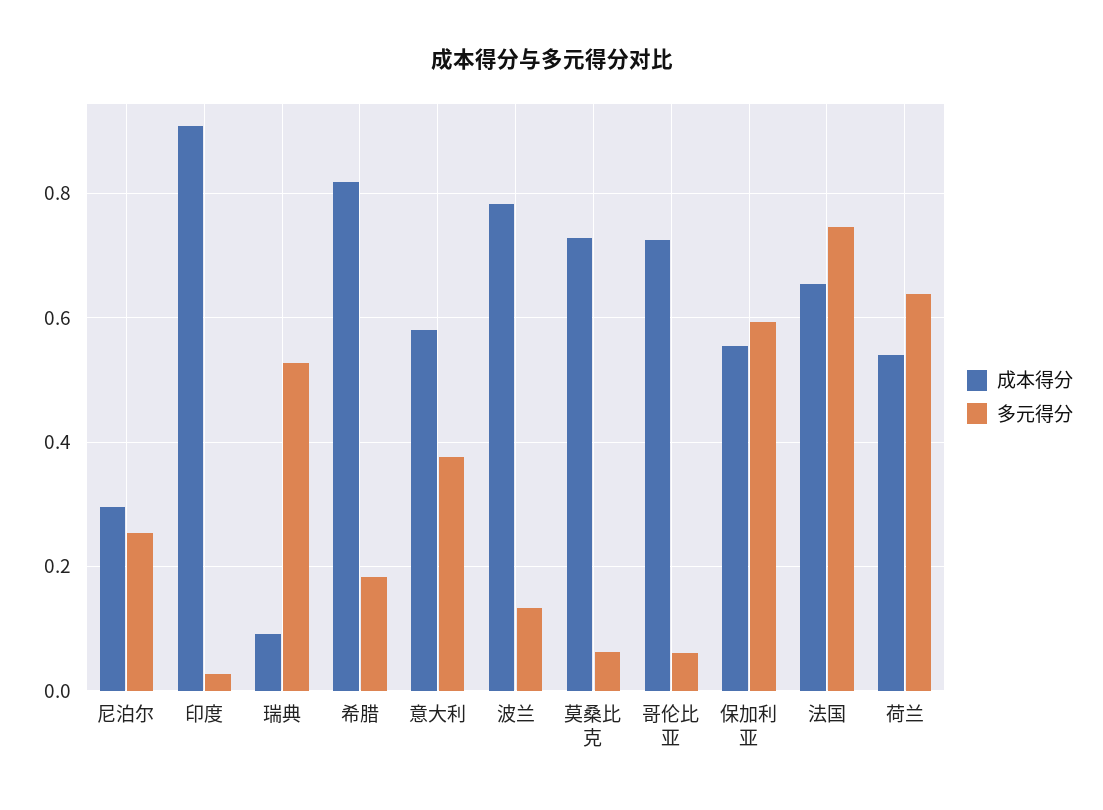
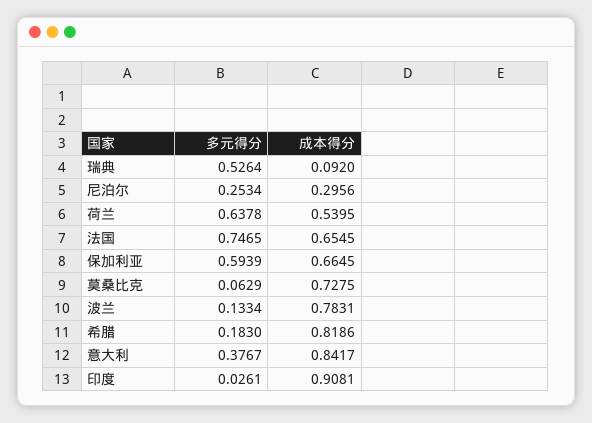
  {
    "成本得分": {
      "尼泊尔": 0.2956,
      "印度": 0.9081,
      "瑞典": 0.092,
      "希腊": 0.8186,
-     "意大利": 0.58,
+     "意大利": 0.8417,
      "波兰": 0.7831,
      "莫桑比克": 0.7275,
-     "哥伦比亚": 0.72,
-     "保加利亚": 0.56,
+     "保加利亚": 0.6645,
      "法国": 0.6545,
      "荷兰": 0.5395
    },
    "多元得分": {
      "尼泊尔": 0.2534,
      "印度": 0.0261,
      "瑞典": 0.5264,
      "希腊": 0.183,
      "意大利": 0.3767,
      "波兰": 0.1334,
      "莫桑比克": 0.0629,
-     "哥伦比亚": 0.06,
      "保加利亚": 0.5939,
      "法国": 0.7465,
      "荷兰": 0.6378
    }
  }

